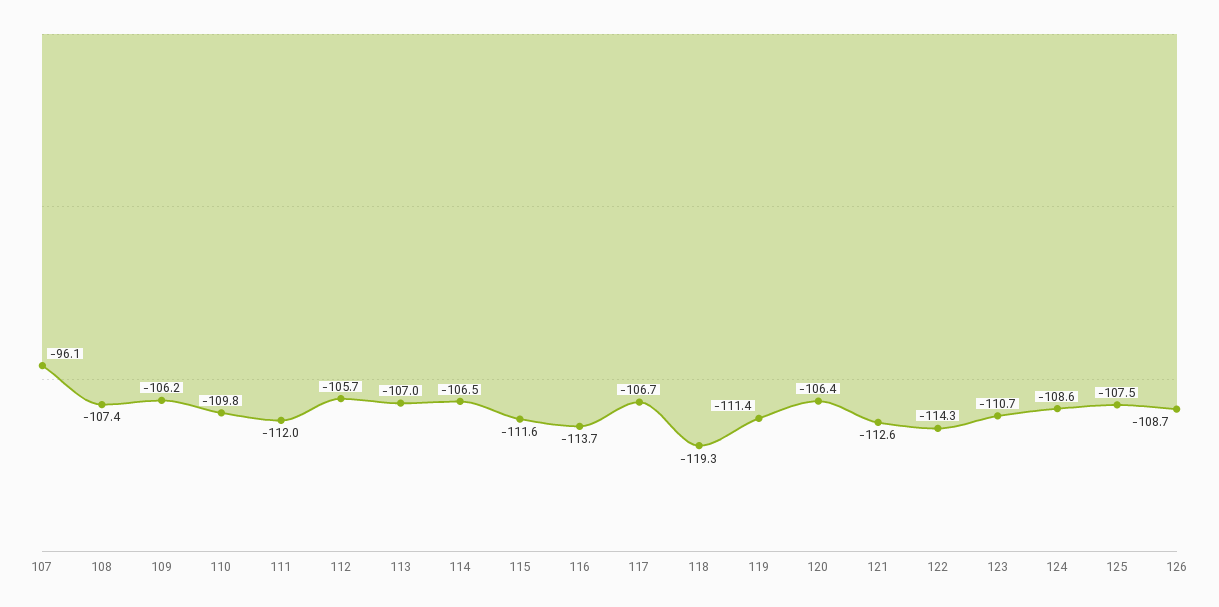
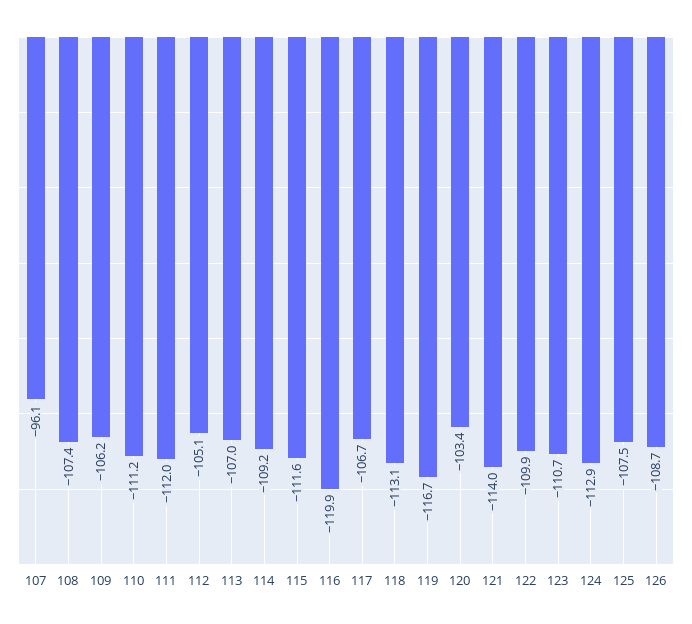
  {
    "107": -96.1,
    "108": -107.4,
    "109": -106.2,
-   "110": -109.8,
+   "110": -111.2,
    "111": -112,
-   "112": -105.7,
+   "112": -105.1,
    "113": -107,
-   "114": -106.5,
+   "114": -109.2,
    "115": -111.6,
-   "116": -113.7,
+   "116": -119.9,
    "117": -106.7,
-   "118": -119.3,
+   "118": -113.1,
-   "119": -111.4,
+   "119": -116.7,
-   "120": -106.4,
+   "120": -103.4,
-   "121": -112.6,
+   "121": -114,
-   "122": -114.3,
+   "122": -109.9,
    "123": -110.7,
-   "124": -108.6,
+   "124": -112.9,
    "125": -107.5,
    "126": -108.7
  }

